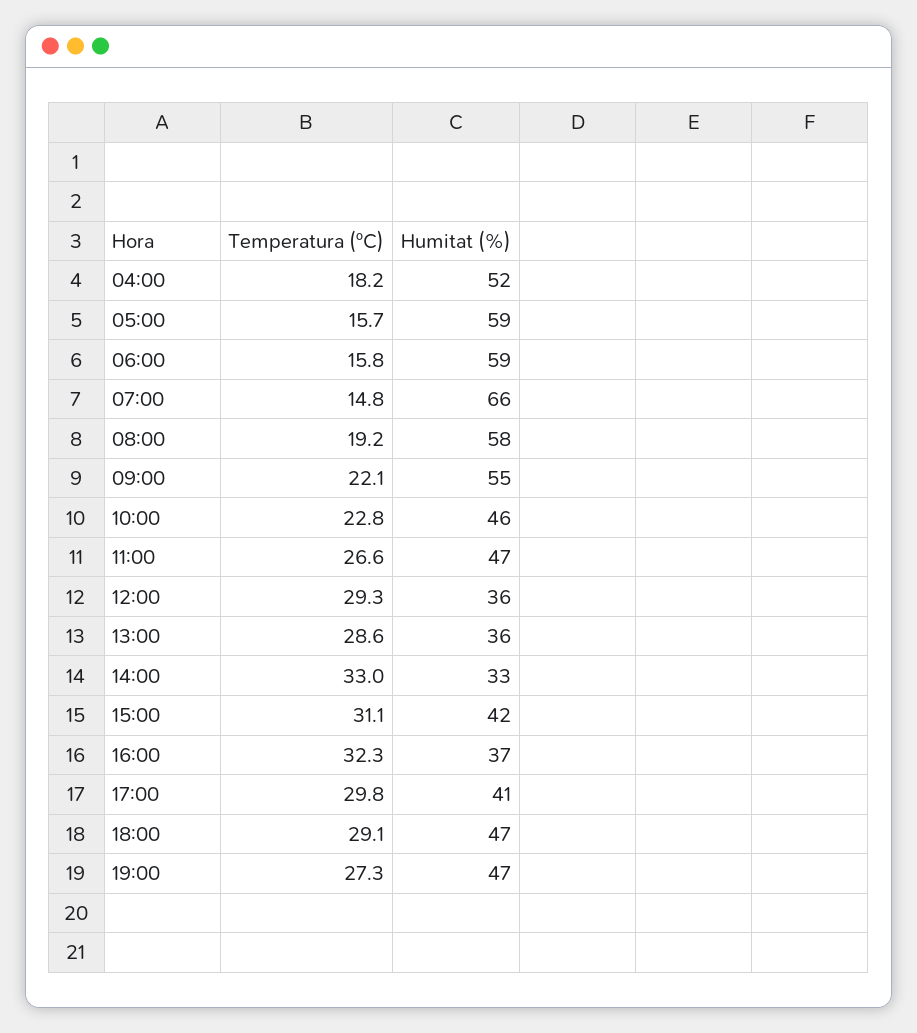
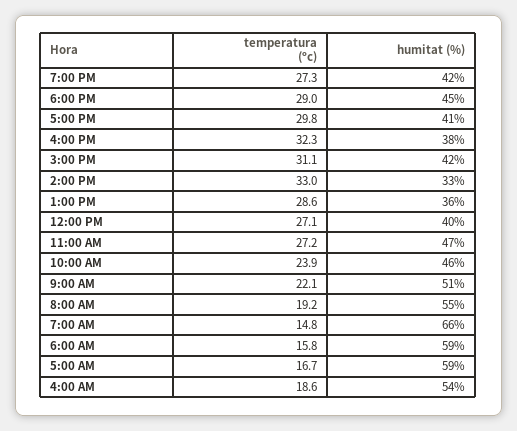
  {
    "Temperatura (ºC)": {
-     "04:00": 18.2,
+     "04:00": 18.6,
-     "05:00": 15.7,
+     "05:00": 16.7,
      "06:00": 15.8,
      "07:00": 14.8,
      "08:00": 19.2,
      "09:00": 22.1,
-     "10:00": 22.8,
+     "10:00": 23.9,
-     "11:00": 26.6,
+     "11:00": 27.2,
-     "12:00": 29.3,
+     "12:00": 27.1,
      "13:00": 28.6,
      "14:00": 33,
      "15:00": 31.1,
      "16:00": 32.3,
      "17:00": 29.8,
-     "18:00": 29.1,
+     "18:00": 29,
      "19:00": 27.3
    },
    "Humitat (%)": {
-     "04:00": 52,
+     "04:00": 54,
      "05:00": 59,
      "06:00": 59,
      "07:00": 66,
-     "08:00": 58,
+     "08:00": 55,
-     "09:00": 55,
+     "09:00": 51,
      "10:00": 46,
      "11:00": 47,
-     "12:00": 36,
+     "12:00": 40,
      "13:00": 36,
      "14:00": 33,
      "15:00": 42,
-     "16:00": 37,
+     "16:00": 38,
      "17:00": 41,
-     "18:00": 47,
+     "18:00": 45,
-     "19:00": 47
+     "19:00": 42
    }
  }

